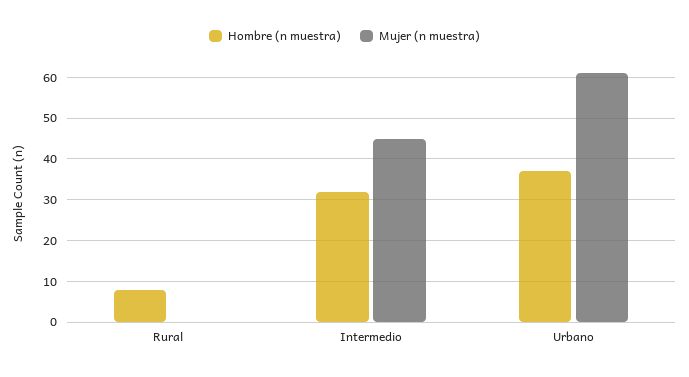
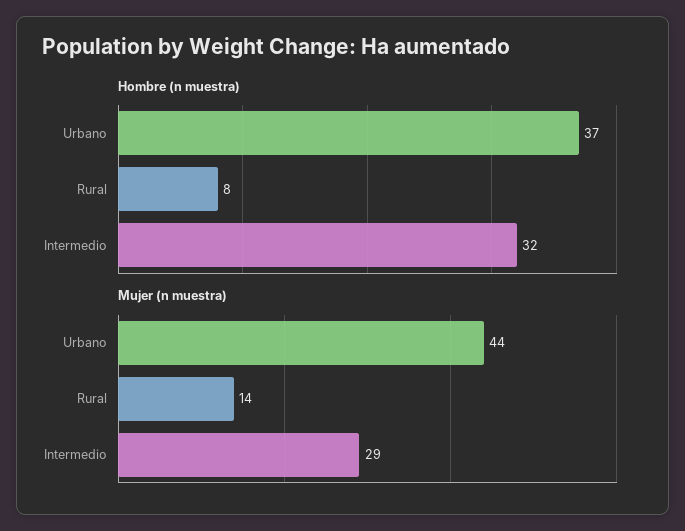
  {
    "Hombre (n muestra)": {
      "Rural": 8,
      "Intermedio": 32,
      "Urbano": 37
    },
    "Mujer (n muestra)": {
-     "Rural": 0,
+     "Rural": 14,
-     "Intermedio": 45,
+     "Intermedio": 29,
-     "Urbano": 60
+     "Urbano": 44
    }
  }

